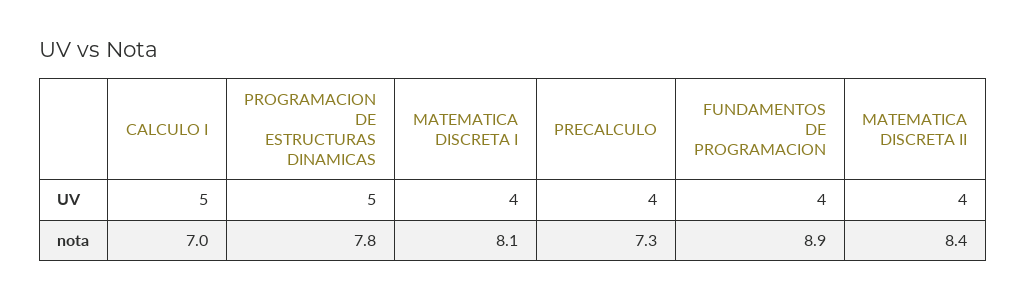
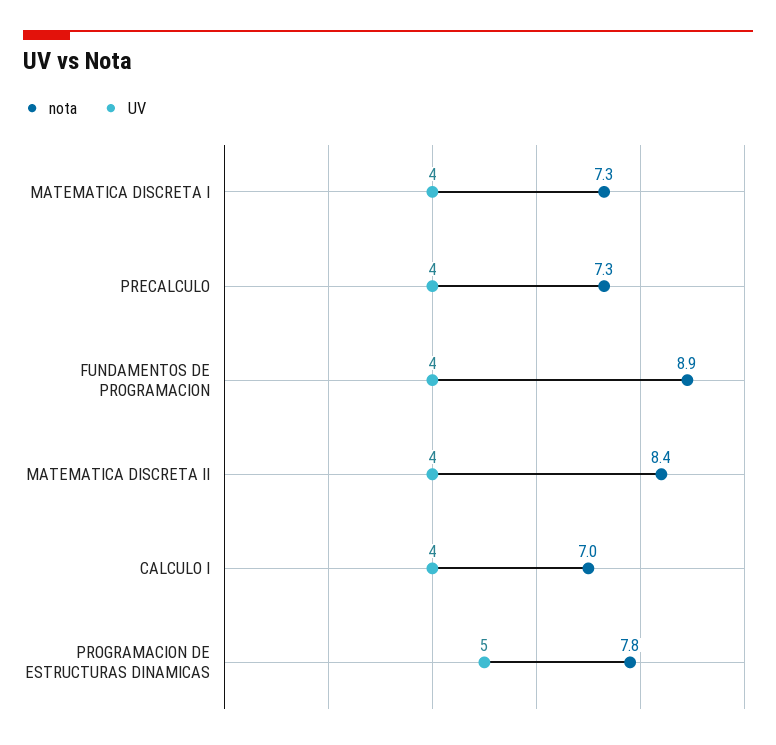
  {
    "UV": {
-     "CALCULO I": 5,
+     "CALCULO I": 4,
      "PROGRAMACION DE ESTRUCTURAS DINAMICAS": 5,
      "MATEMATICA DISCRETA I": 4,
      "PRECALCULO": 4,
      "FUNDAMENTOS DE PROGRAMACION": 4,
      "MATEMATICA DISCRETA II": 4
    },
    "nota": {
      "CALCULO I": 7,
      "PROGRAMACION DE ESTRUCTURAS DINAMICAS": 7.8,
-     "MATEMATICA DISCRETA I": 8.1,
+     "MATEMATICA DISCRETA I": 7.3,
      "PRECALCULO": 7.3,
      "FUNDAMENTOS DE PROGRAMACION": 8.9,
      "MATEMATICA DISCRETA II": 8.4
    }
  }

